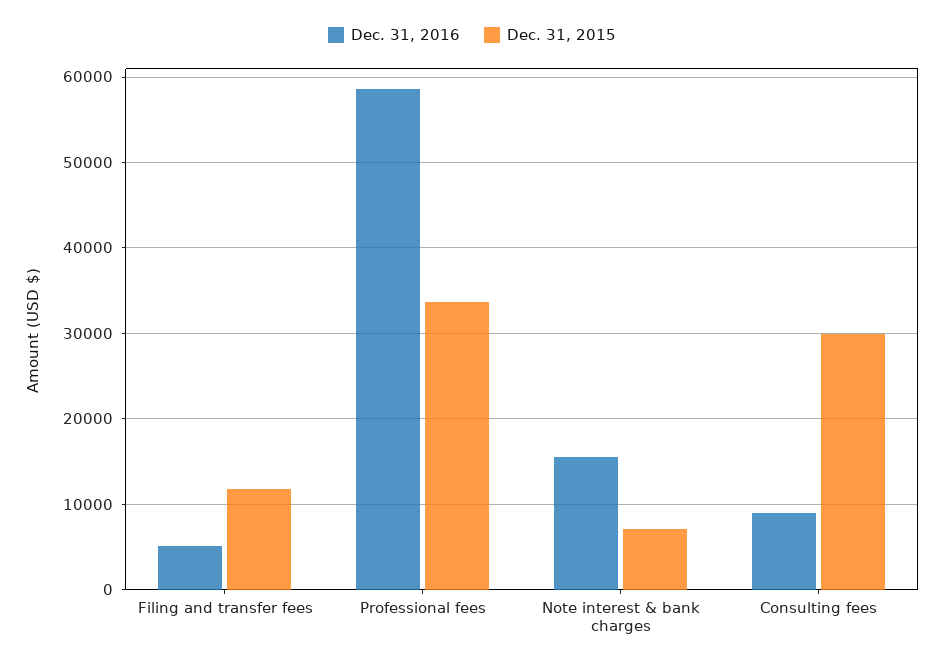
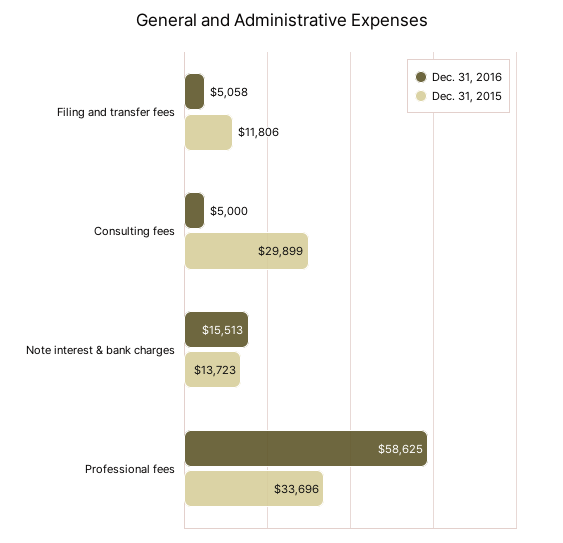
  {
    "Dec. 31, 2016": {
      "Filing and transfer fees": 5058,
      "Professional fees": 58625,
      "Note interest & bank charges": 15513,
-     "Consulting fees": 9000
+     "Consulting fees": 5000
    },
    "Dec. 31, 2015": {
      "Filing and transfer fees": 11806,
      "Professional fees": 33696,
-     "Note interest & bank charges": 7000,
+     "Note interest & bank charges": 13723,
      "Consulting fees": 29899
    }
  }

